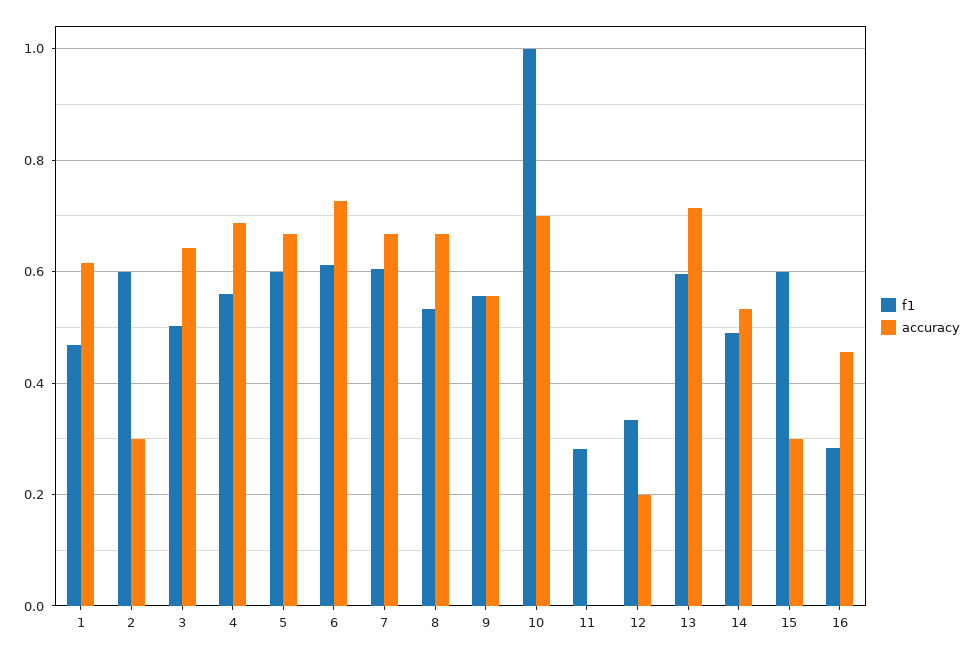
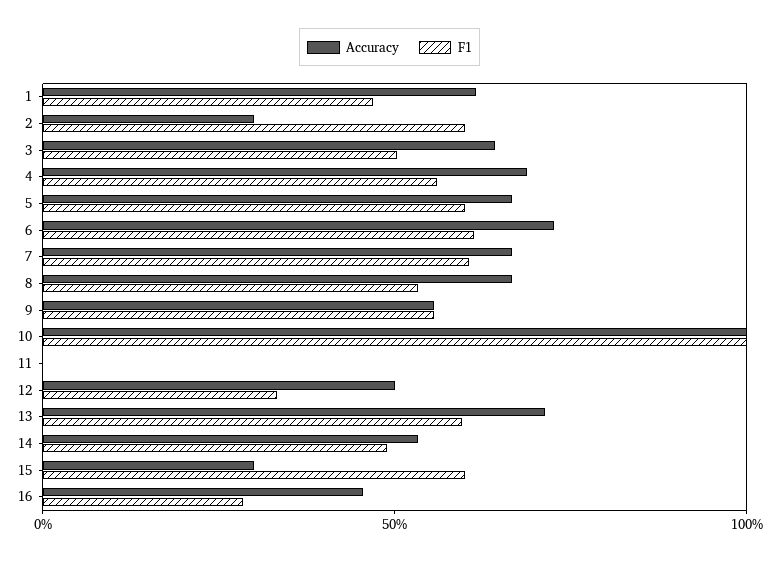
  {
    "f1": {
      "1": 0.46,
      "2": 0.6,
      "3": 0.5,
      "4": 0.56,
      "5": 0.6,
      "6": 0.62,
      "7": 0.6,
      "8": 0.54,
      "9": 0.56,
      "10": 1,
-     "11": 0.28,
+     "11": 0,
      "12": 0.34,
      "13": 0.6,
      "14": 0.48,
      "15": 0.6,
      "16": 0.28
    },
    "accuracy": {
      "1": 0.62,
      "2": 0.3,
      "3": 0.64,
      "4": 0.68,
      "5": 0.66,
      "6": 0.72,
      "7": 0.66,
      "8": 0.66,
      "9": 0.56,
-     "10": 0.7,
+     "10": 1,
      "11": 0,
-     "12": 0.2,
+     "12": 0.5,
      "13": 0.72,
      "14": 0.54,
      "15": 0.3,
      "16": 0.46
    }
  }

